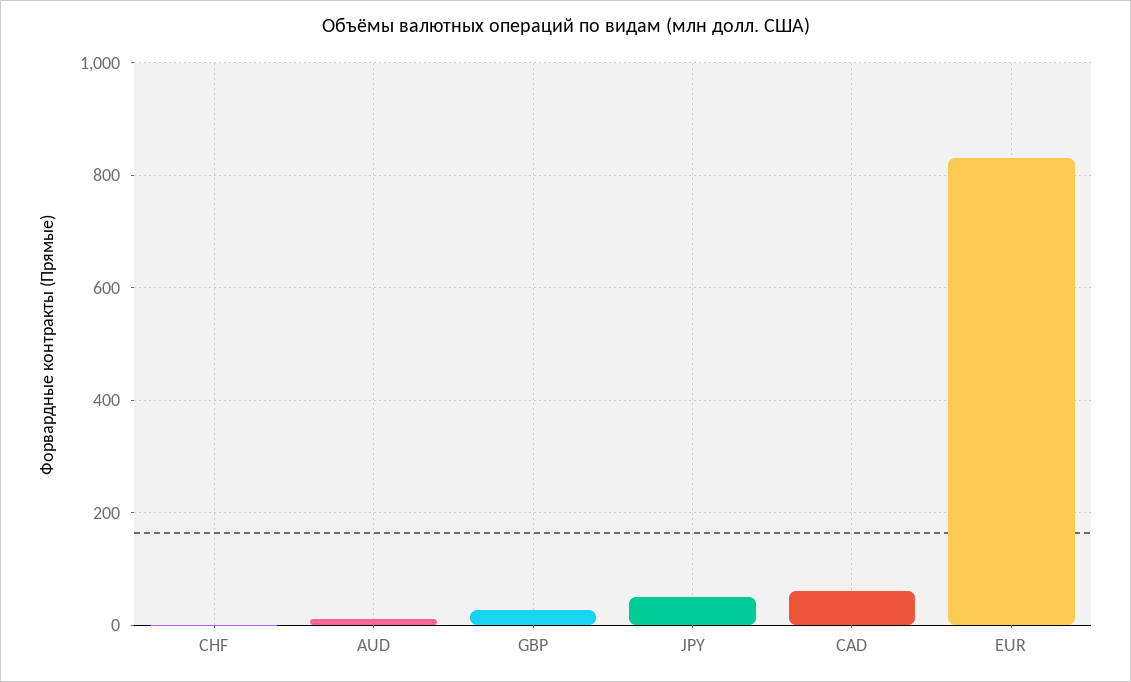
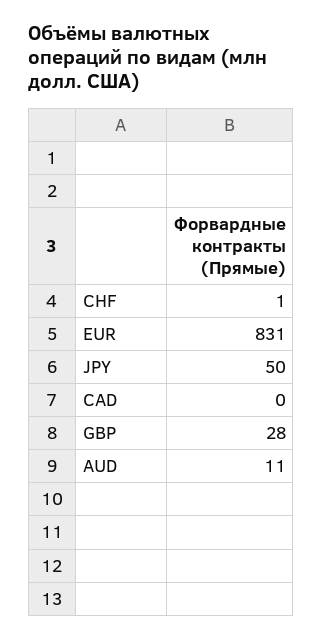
  {
    "CHF": 1,
    "AUD": 11,
    "GBP": 28,
    "JPY": 50,
-   "CAD": 60,
+   "CAD": 0,
    "EUR": 831
  }

